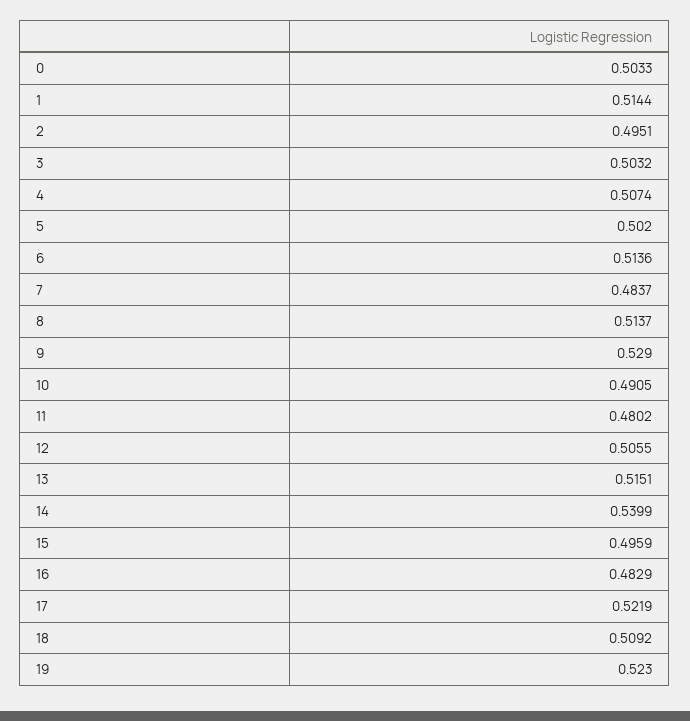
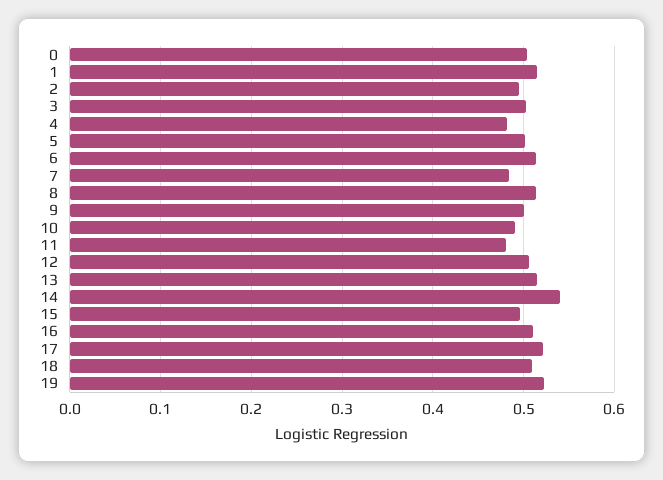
  {
    "0": 0.5033,
    "1": 0.5144,
    "2": 0.4951,
    "3": 0.5032,
-   "4": 0.5074,
+   "4": 0.48,
    "5": 0.502,
    "6": 0.5136,
    "7": 0.4837,
    "8": 0.5137,
-   "9": 0.529,
+   "9": 0.5,
    "10": 0.4905,
    "11": 0.4802,
    "12": 0.5055,
    "13": 0.5151,
    "14": 0.5399,
    "15": 0.4959,
-   "16": 0.4829,
+   "16": 0.51,
    "17": 0.5219,
    "18": 0.5092,
    "19": 0.523
  }

